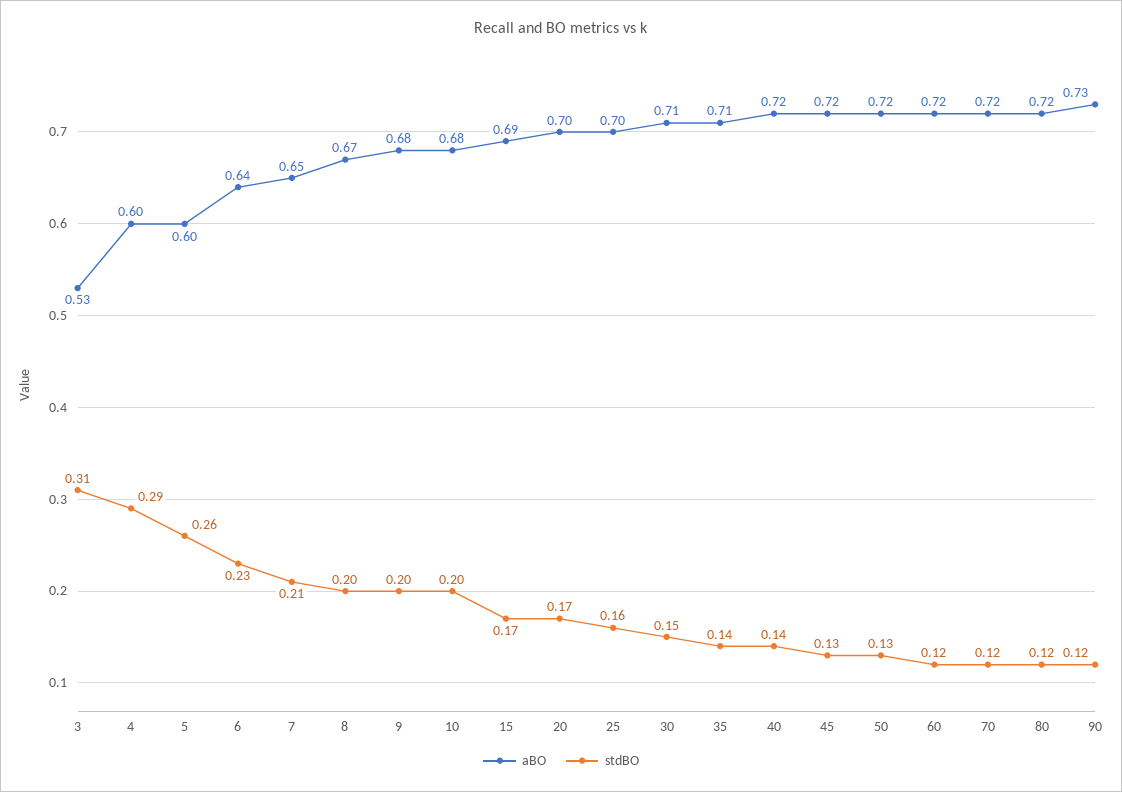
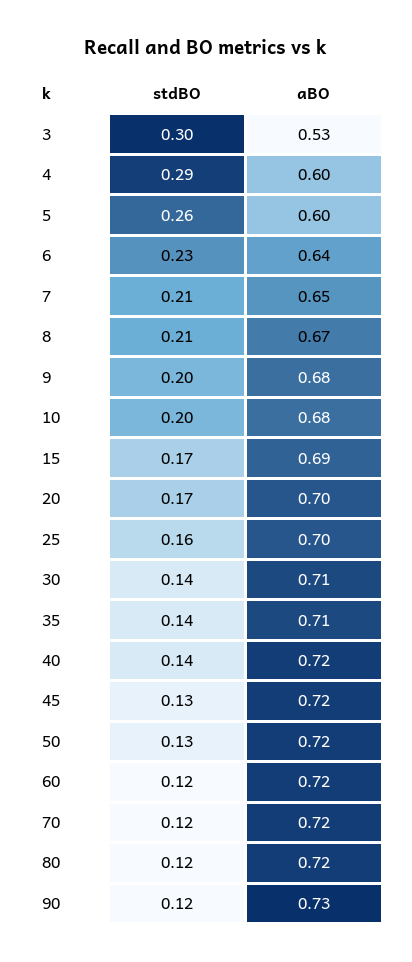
  {
    "aBO": {
      "3": 0.53,
      "4": 0.6,
      "5": 0.6,
      "6": 0.64,
      "7": 0.65,
      "8": 0.67,
      "9": 0.68,
      "10": 0.68,
      "15": 0.69,
      "20": 0.7,
      "25": 0.7,
      "30": 0.71,
      "35": 0.71,
      "40": 0.72,
      "45": 0.72,
      "50": 0.72,
      "60": 0.72,
      "70": 0.72,
      "80": 0.72,
      "90": 0.73
    },
    "stdBO": {
-     "3": 0.31,
+     "3": 0.3,
      "4": 0.29,
      "5": 0.26,
      "6": 0.23,
      "7": 0.21,
-     "8": 0.2,
+     "8": 0.21,
      "9": 0.2,
      "10": 0.2,
      "15": 0.17,
      "20": 0.17,
      "25": 0.16,
-     "30": 0.15,
+     "30": 0.14,
      "35": 0.14,
      "40": 0.14,
      "45": 0.13,
      "50": 0.13,
      "60": 0.12,
      "70": 0.12,
      "80": 0.12,
      "90": 0.12
    }
  }

